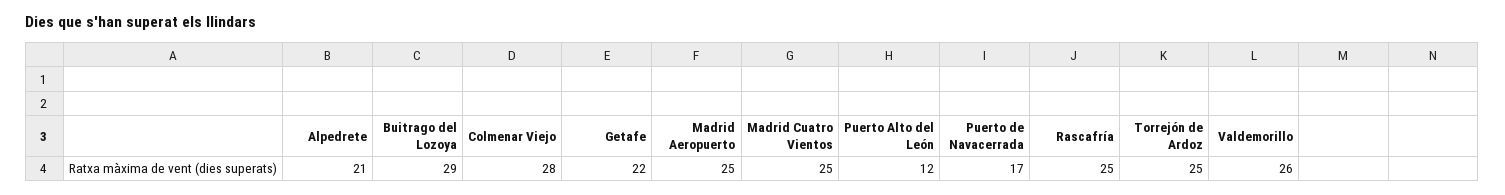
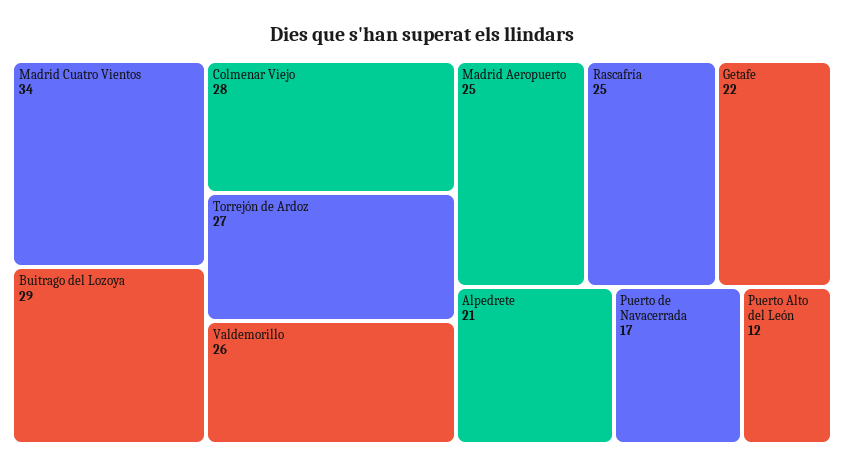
  {
    "Alpedrete": 21,
    "Buitrago del Lozoya": 29,
    "Colmenar Viejo": 28,
    "Getafe": 22,
    "Madrid Aeropuerto": 25,
-   "Madrid Cuatro Vientos": 25,
+   "Madrid Cuatro Vientos": 34,
    "Puerto Alto del León": 12,
    "Puerto de Navacerrada": 17,
    "Rascafría": 25,
-   "Torrejón de Ardoz": 25,
+   "Torrejón de Ardoz": 27,
    "Valdemorillo": 26
  }

